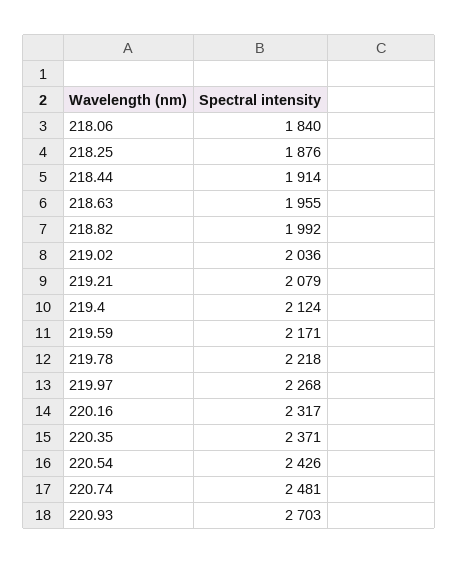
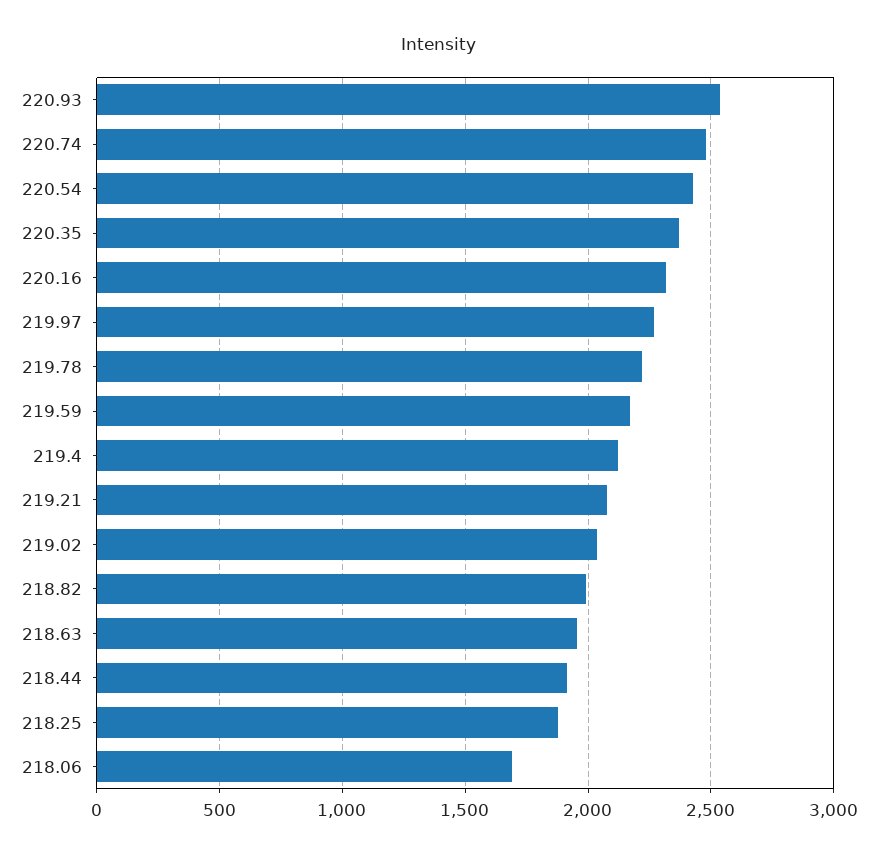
  {
-   "218.06": 1840,
+   "218.06": 1700,
    "218.25": 1876,
    "218.44": 1914,
    "218.63": 1955,
    "218.82": 1992,
    "219.02": 2036,
    "219.21": 2079,
    "219.4": 2124,
    "219.59": 2171,
    "219.78": 2218,
    "219.97": 2268,
    "220.16": 2317,
    "220.35": 2371,
    "220.54": 2426,
    "220.74": 2481,
-   "220.93": 2703
+   "220.93": 2550
  }

